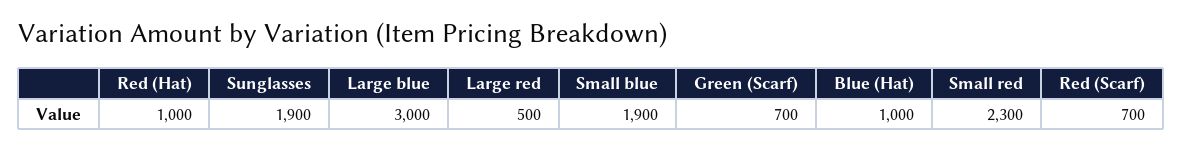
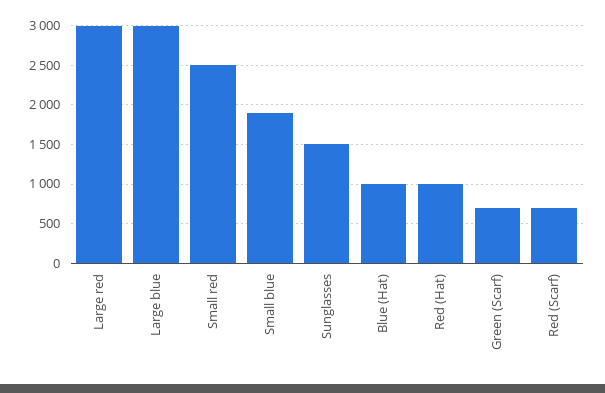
  {
    "Red (Hat)": 1000,
-   "Sunglasses": 1900,
+   "Sunglasses": 1500,
    "Large blue": 3000,
-   "Large red": 500,
+   "Large red": 3000,
    "Small blue": 1900,
    "Green (Scarf)": 700,
    "Blue (Hat)": 1000,
-   "Small red": 2300,
+   "Small red": 2500,
    "Red (Scarf)": 700
  }

